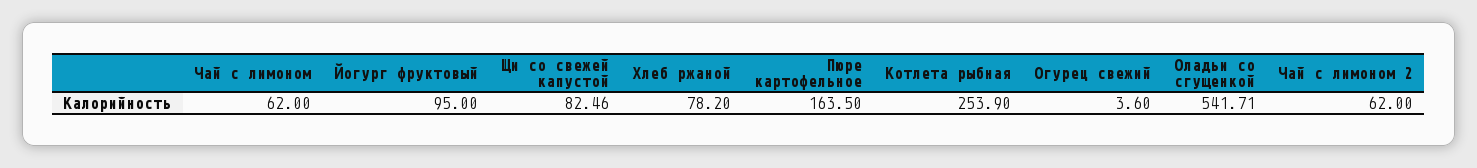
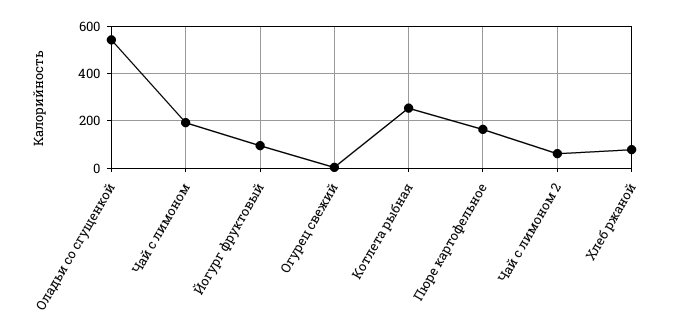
  {
-   "Чай с лимоном": 62,
+   "Чай с лимоном": 200,
    "Йогург фруктовый": 95,
-   "Щи со свежей капустой": 82.46,
    "Хлеб ржаной": 78.2,
    "Пюре картофельное": 163.5,
    "Котлета рыбная": 253.9,
    "Огурец свежий": 3.6,
    "Оладьи со сгущенкой": 541.71,
    "Чай с лимоном 2": 62
  }

